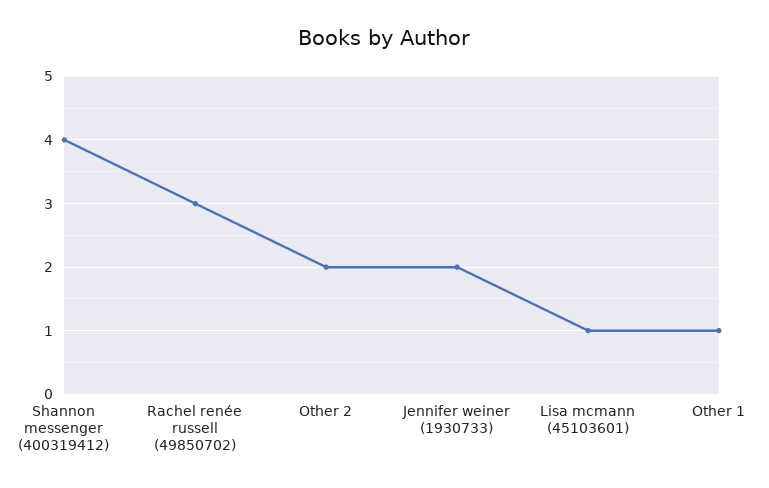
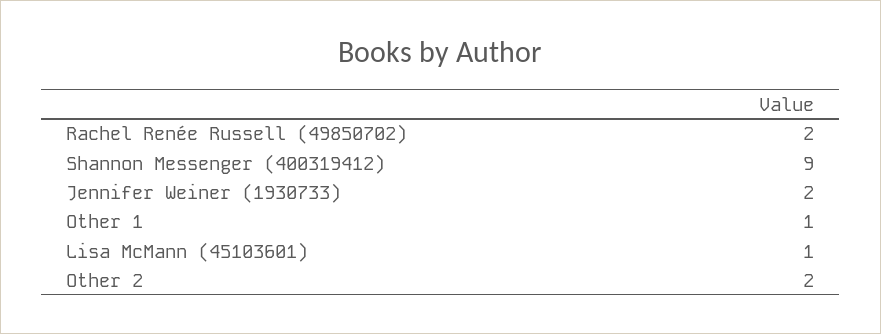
  {
-   "Shannon messenger (400319412)": 4,
+   "Shannon messenger (400319412)": 9,
-   "Rachel renée russell (49850702)": 3,
+   "Rachel renée russell (49850702)": 2,
    "Other 2": 2,
    "Jennifer weiner (1930733)": 2,
    "Lisa mcmann (45103601)": 1,
    "Other 1": 1
  }

